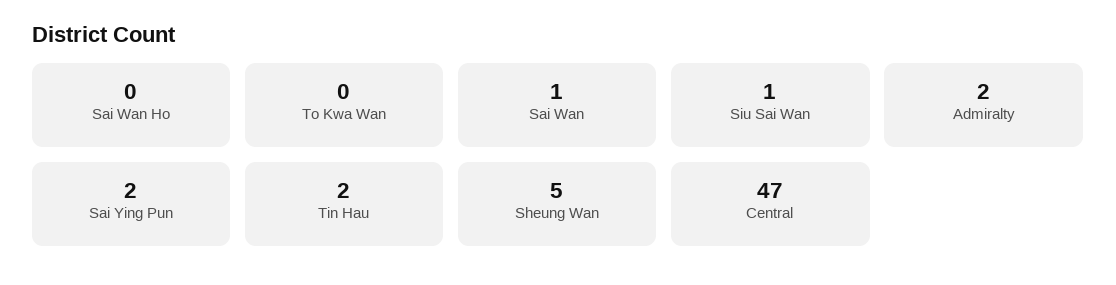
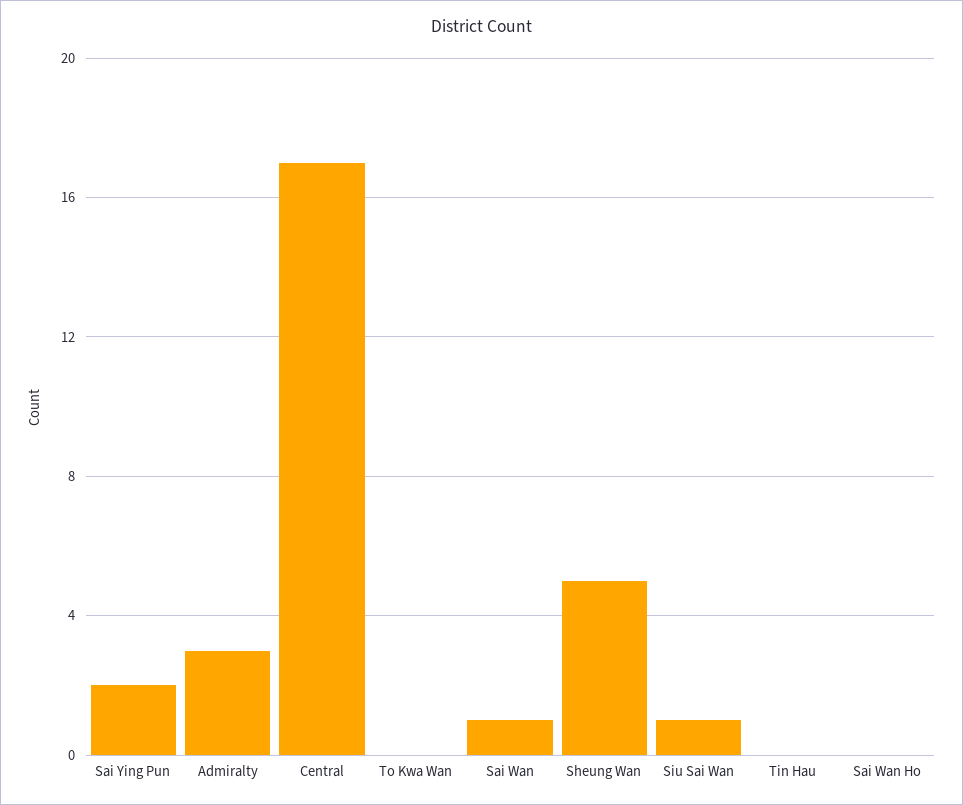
  {
    "Sai Wan Ho": 0,
    "To Kwa Wan": 0,
    "Sai Wan": 1,
    "Siu Sai Wan": 1,
-   "Admiralty": 2,
+   "Admiralty": 3,
    "Sai Ying Pun": 2,
-   "Tin Hau": 2,
+   "Tin Hau": 0,
    "Sheung Wan": 5,
-   "Central": 47
+   "Central": 17
  }

